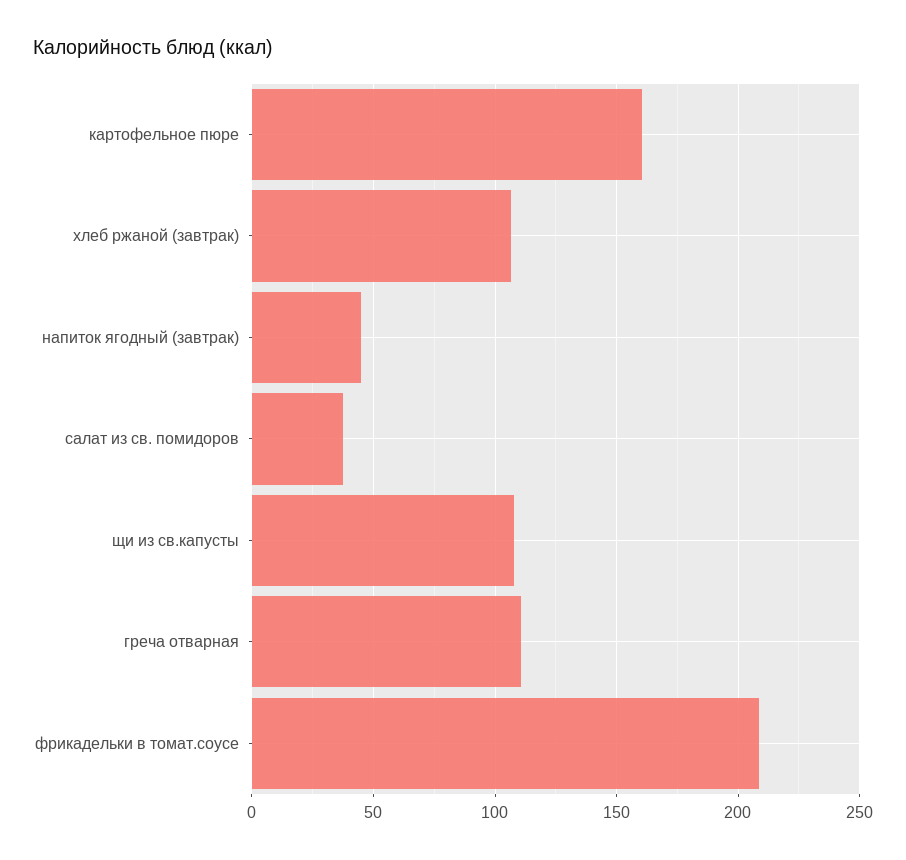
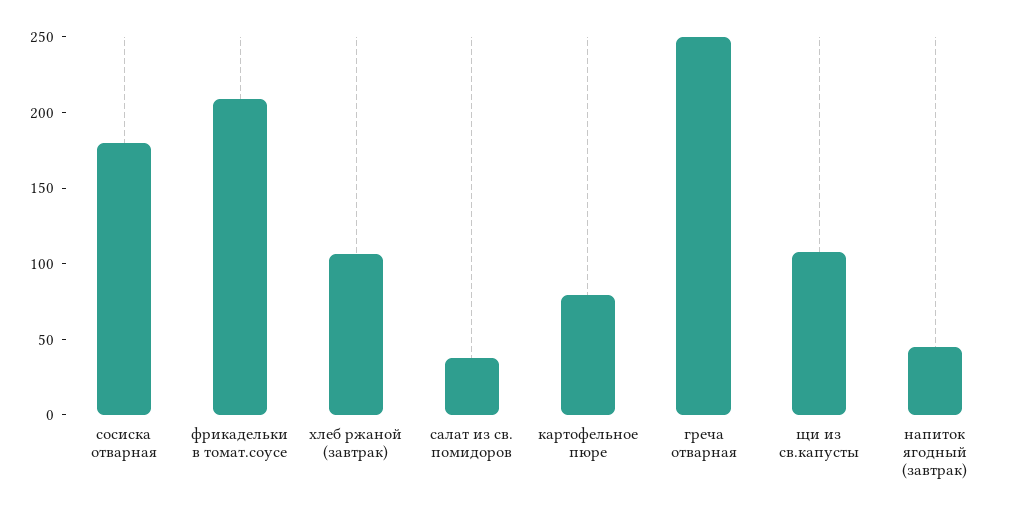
  {
-   "картофельное пюре": 160,
+   "картофельное пюре": 80,
    "хлеб ржаной (завтрак)": 105,
    "напиток ягодный (завтрак)": 45,
    "салат из св. помидоров": 40,
    "щи из св.капусты": 110,
-   "греча отварная": 110,
+   "греча отварная": 250,
-   "фрикадельки в томат.соусе": 210
+   "фрикадельки в томат.соусе": 210,
+   "сосиска отварная": 180
  }

